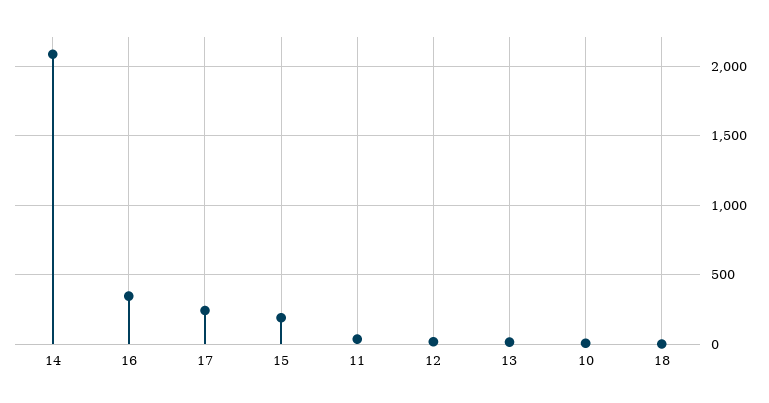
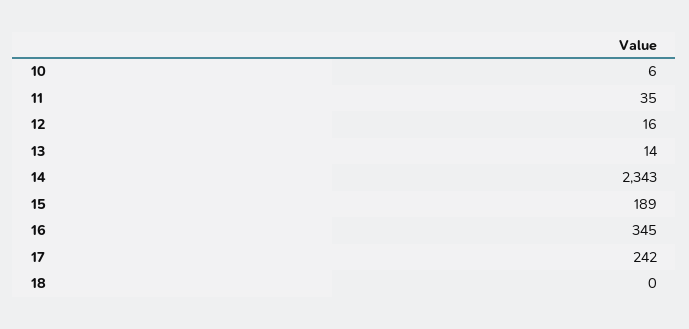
  {
-   "14": 2100,
+   "14": 2343,
    "16": 345,
    "17": 242,
    "15": 189,
    "11": 35,
    "12": 16,
    "13": 14,
    "10": 6,
    "18": 0
  }

